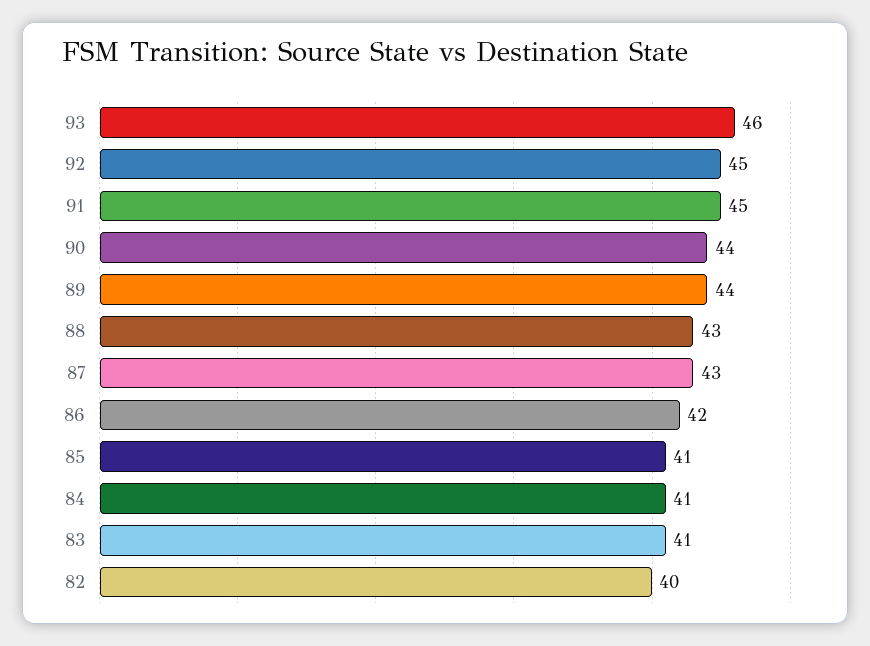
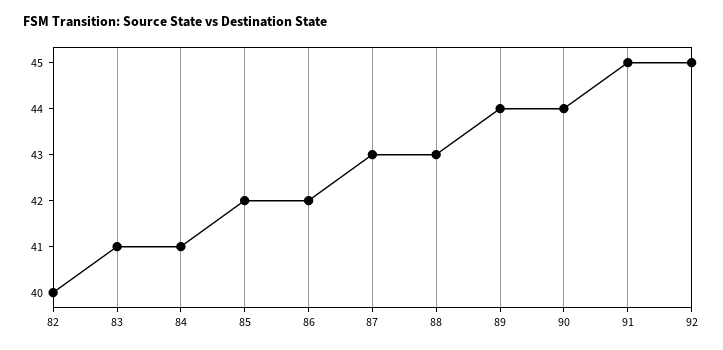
  {
-   "93": 46,
    "92": 45,
    "91": 45,
    "90": 44,
    "89": 44,
    "88": 43,
    "87": 43,
    "86": 42,
-   "85": 41,
+   "85": 42,
    "84": 41,
    "83": 41,
    "82": 40
  }

